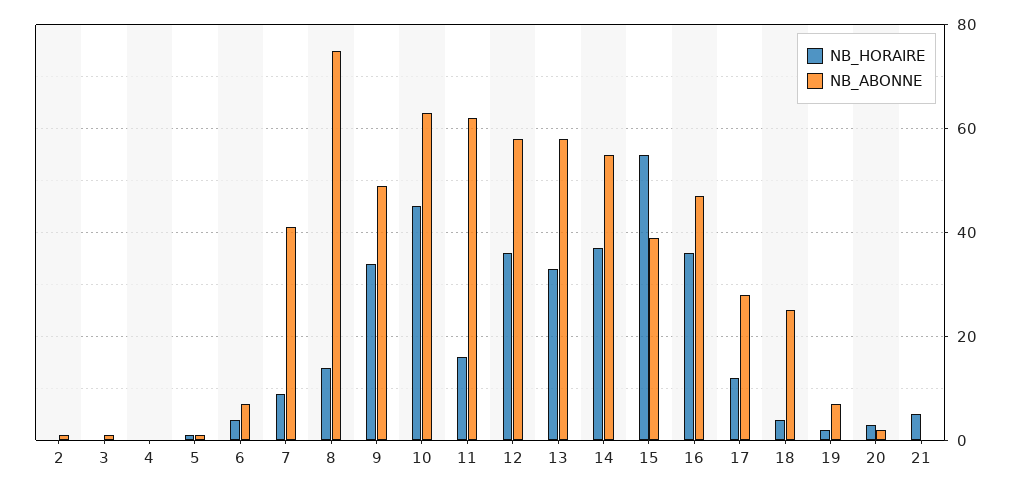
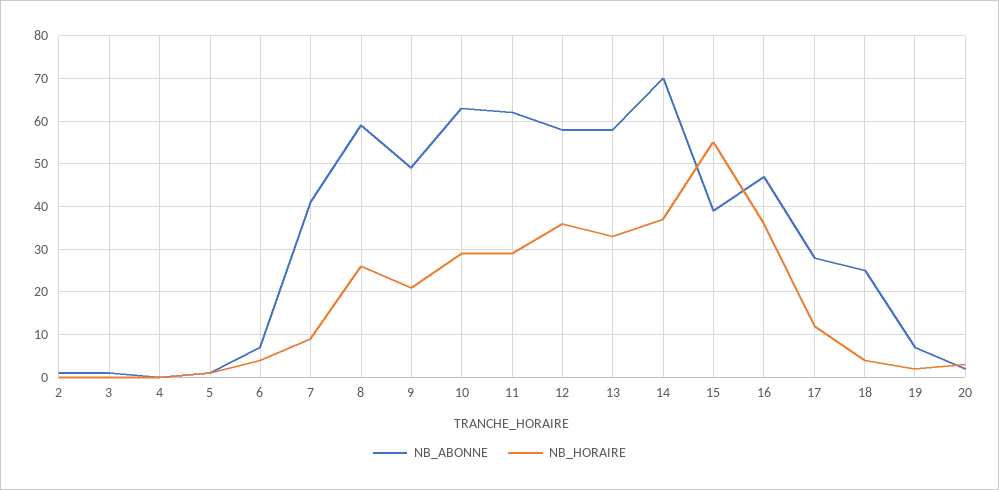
  {
    "NB_HORAIRE": {
      "2": 0,
      "3": 0,
      "4": 0,
      "5": 0,
      "6": 5,
      "7": 10,
-     "8": 15,
+     "8": 25,
-     "9": 35,
+     "9": 20,
-     "10": 45,
+     "10": 30,
-     "11": 15,
+     "11": 30,
      "12": 35,
      "13": 35,
      "14": 35,
      "15": 55,
      "16": 35,
      "17": 10,
      "18": 5,
      "19": 0,
-     "20": 5,
+     "20": 5
-     "21": 5
    },
    "NB_ABONNE": {
      "2": 0,
      "3": 0,
      "4": 0,
      "5": 0,
      "6": 5,
      "7": 40,
-     "8": 75,
+     "8": 60,
      "9": 50,
      "10": 65,
      "11": 60,
      "12": 60,
      "13": 60,
-     "14": 55,
+     "14": 70,
      "15": 40,
      "16": 45,
      "17": 30,
      "18": 25,
      "19": 5,
-     "20": 0,
+     "20": 0
-     "21": 0
    }
  }

